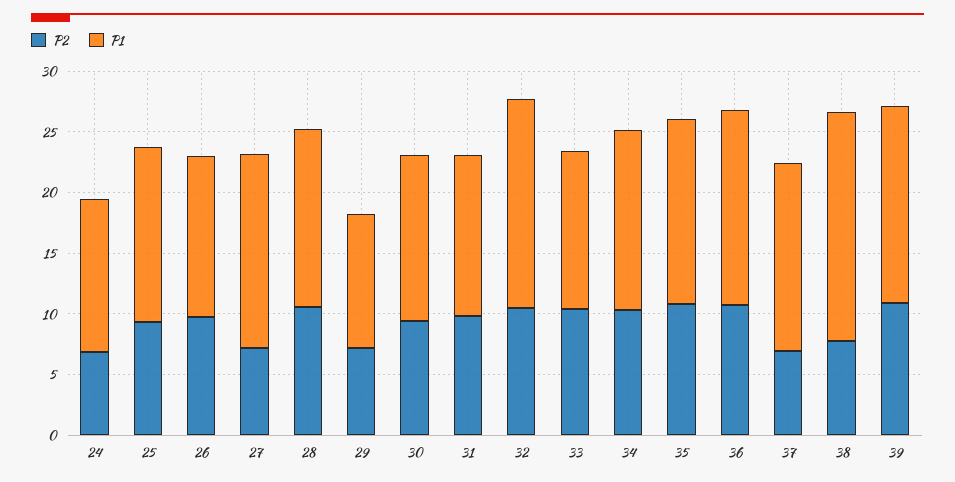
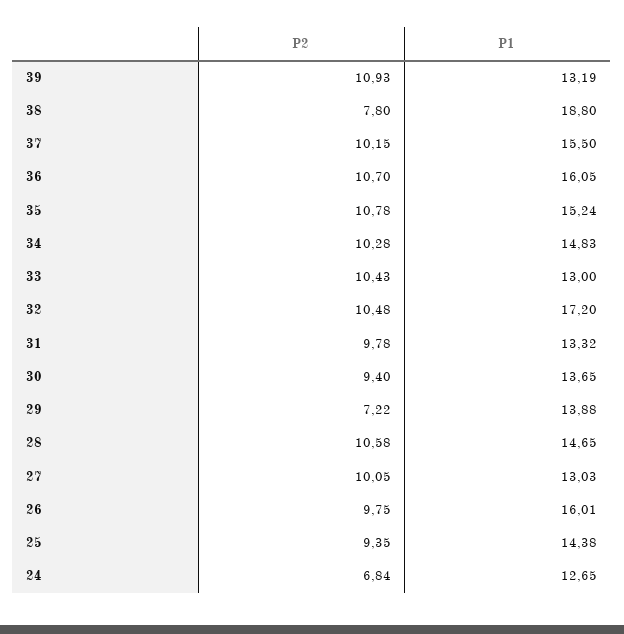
  {
    "P2": {
      "24": 6.84,
      "25": 9.35,
      "26": 9.75,
-     "27": 7,
+     "27": 10.05,
      "28": 10.58,
      "29": 7.22,
      "30": 9.4,
      "31": 9.78,
      "32": 10.48,
      "33": 10.43,
      "34": 10.28,
      "35": 10.78,
      "36": 10.7,
-     "37": 7,
+     "37": 10.15,
      "38": 7.8,
      "39": 10.93
    },
    "P1": {
      "24": 12.65,
      "25": 14.38,
-     "26": 13,
+     "26": 16.01,
-     "27": 16,
+     "27": 13.03,
      "28": 14.65,
-     "29": 11,
+     "29": 13.88,
      "30": 13.65,
      "31": 13.32,
      "32": 17.2,
      "33": 13,
      "34": 14.83,
      "35": 15.24,
      "36": 16.05,
      "37": 15.5,
      "38": 18.8,
-     "39": 16
+     "39": 13.19
    }
  }

